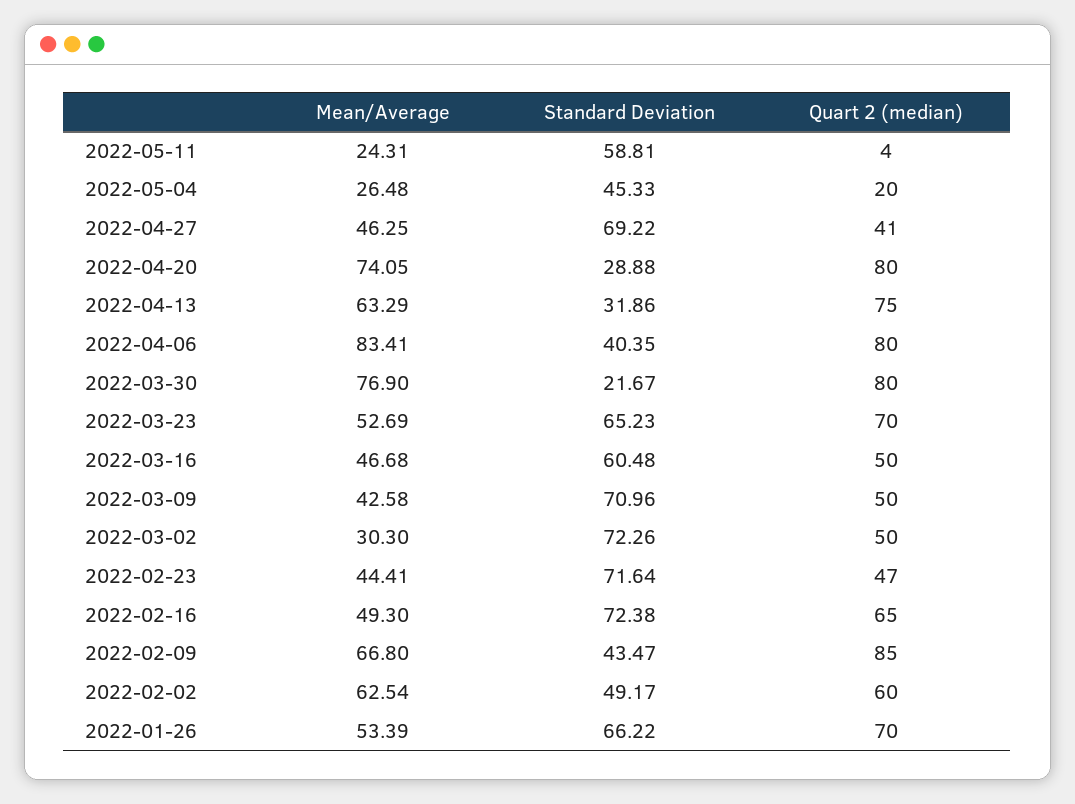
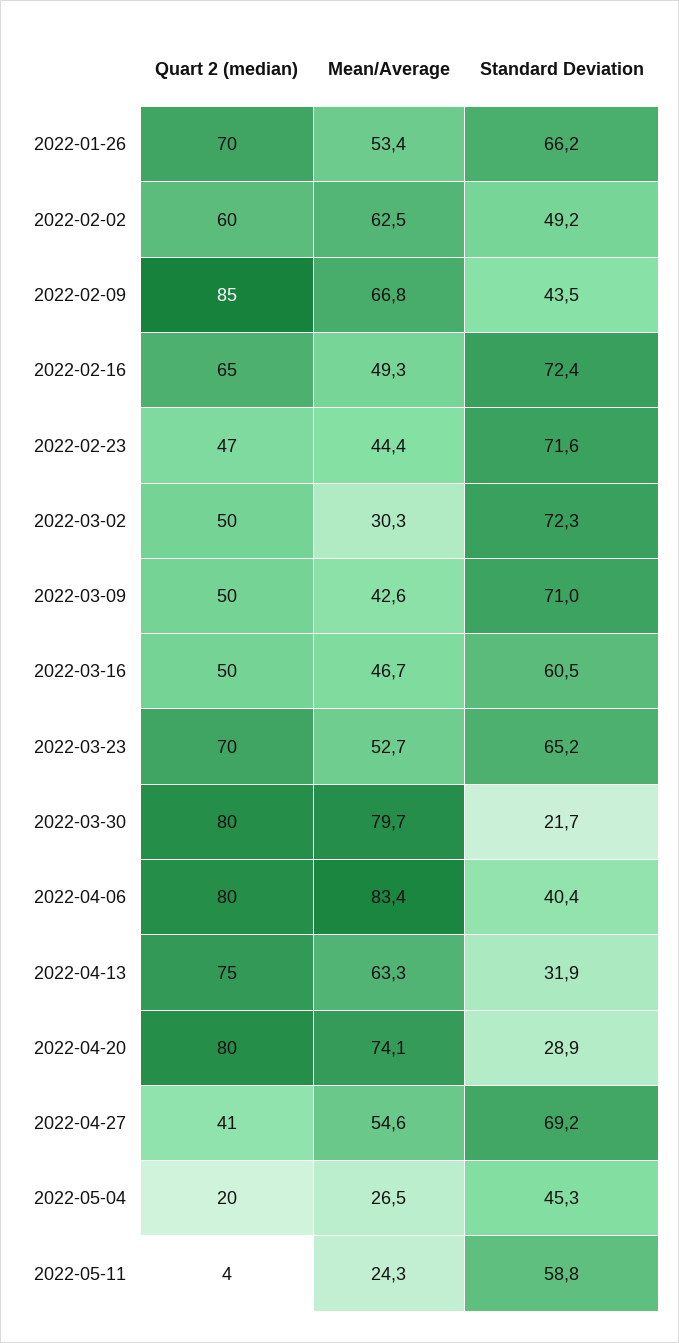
  {
    "Mean/Average": {
      "2022-05-11": 24.31,
      "2022-05-04": 26.48,
-     "2022-04-27": 46.25,
+     "2022-04-27": 54.6,
      "2022-04-20": 74.05,
      "2022-04-13": 63.29,
      "2022-04-06": 83.41,
-     "2022-03-30": 76.9,
+     "2022-03-30": 79.7,
      "2022-03-23": 52.69,
      "2022-03-16": 46.68,
      "2022-03-09": 42.58,
      "2022-03-02": 30.3,
      "2022-02-23": 44.41,
      "2022-02-16": 49.3,
      "2022-02-09": 66.8,
      "2022-02-02": 62.54,
      "2022-01-26": 53.39
    },
    "Standard Deviation": {
      "2022-05-11": 58.81,
      "2022-05-04": 45.33,
      "2022-04-27": 69.22,
      "2022-04-20": 28.88,
      "2022-04-13": 31.86,
      "2022-04-06": 40.35,
      "2022-03-30": 21.67,
      "2022-03-23": 65.23,
      "2022-03-16": 60.48,
      "2022-03-09": 70.96,
      "2022-03-02": 72.26,
      "2022-02-23": 71.64,
      "2022-02-16": 72.38,
      "2022-02-09": 43.47,
      "2022-02-02": 49.17,
      "2022-01-26": 66.22
    },
    "Quart 2 (median)": {
      "2022-05-11": 4,
      "2022-05-04": 20,
      "2022-04-27": 41,
      "2022-04-20": 80,
      "2022-04-13": 75,
      "2022-04-06": 80,
      "2022-03-30": 80,
      "2022-03-23": 70,
      "2022-03-16": 50,
      "2022-03-09": 50,
      "2022-03-02": 50,
      "2022-02-23": 47,
      "2022-02-16": 65,
      "2022-02-09": 85,
      "2022-02-02": 60,
      "2022-01-26": 70
    }
  }

